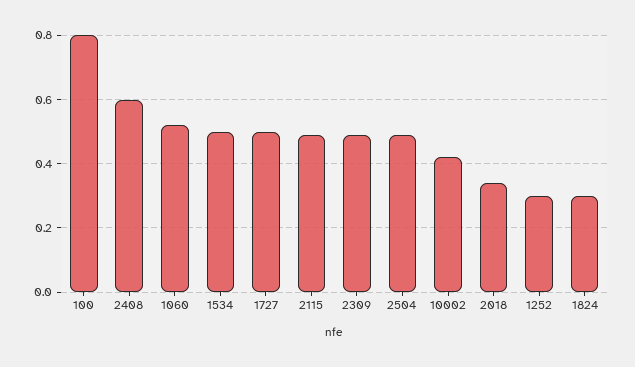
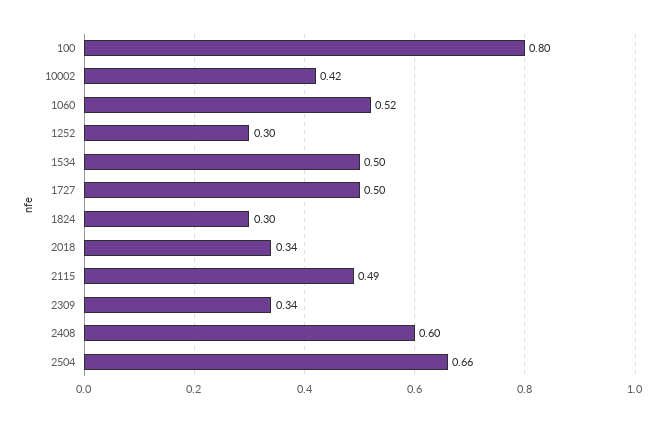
  {
    "100": 0.8,
    "2408": 0.6,
    "1060": 0.52,
    "1534": 0.5,
    "1727": 0.5,
    "2115": 0.49,
-   "2309": 0.5,
+   "2309": 0.34,
-   "2504": 0.5,
+   "2504": 0.66,
    "10002": 0.42,
    "2018": 0.34,
    "1252": 0.3,
    "1824": 0.3
  }

